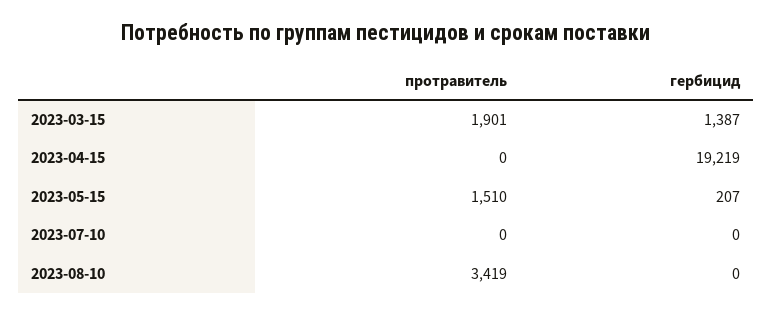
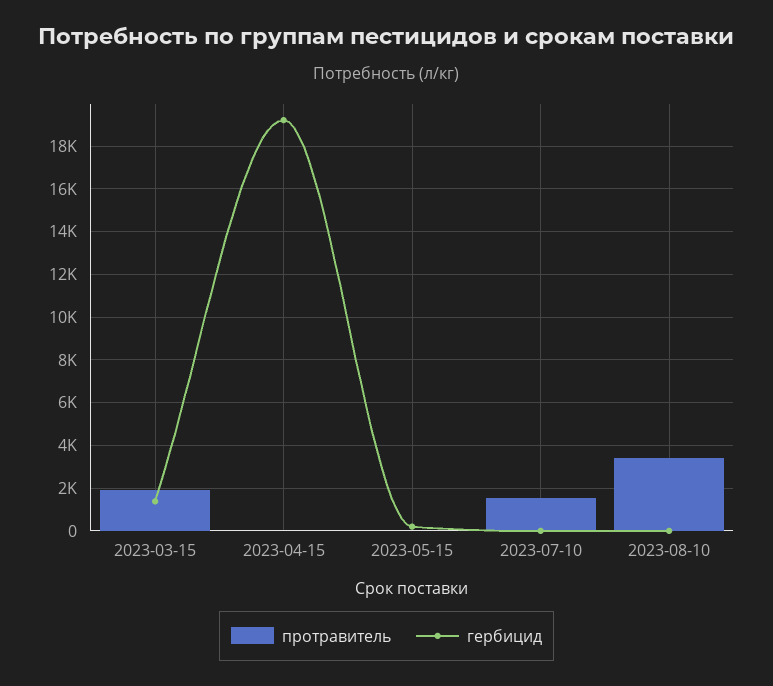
  {
    "протравитель": {
      "2023-03-15": 1901,
      "2023-04-15": 0,
-     "2023-05-15": 1510,
+     "2023-05-15": 0,
-     "2023-07-10": 0,
+     "2023-07-10": 1500,
      "2023-08-10": 3419
    },
    "гербицид": {
      "2023-03-15": 1387,
      "2023-04-15": 19219,
      "2023-05-15": 207,
      "2023-07-10": 0,
      "2023-08-10": 0
    }
  }

